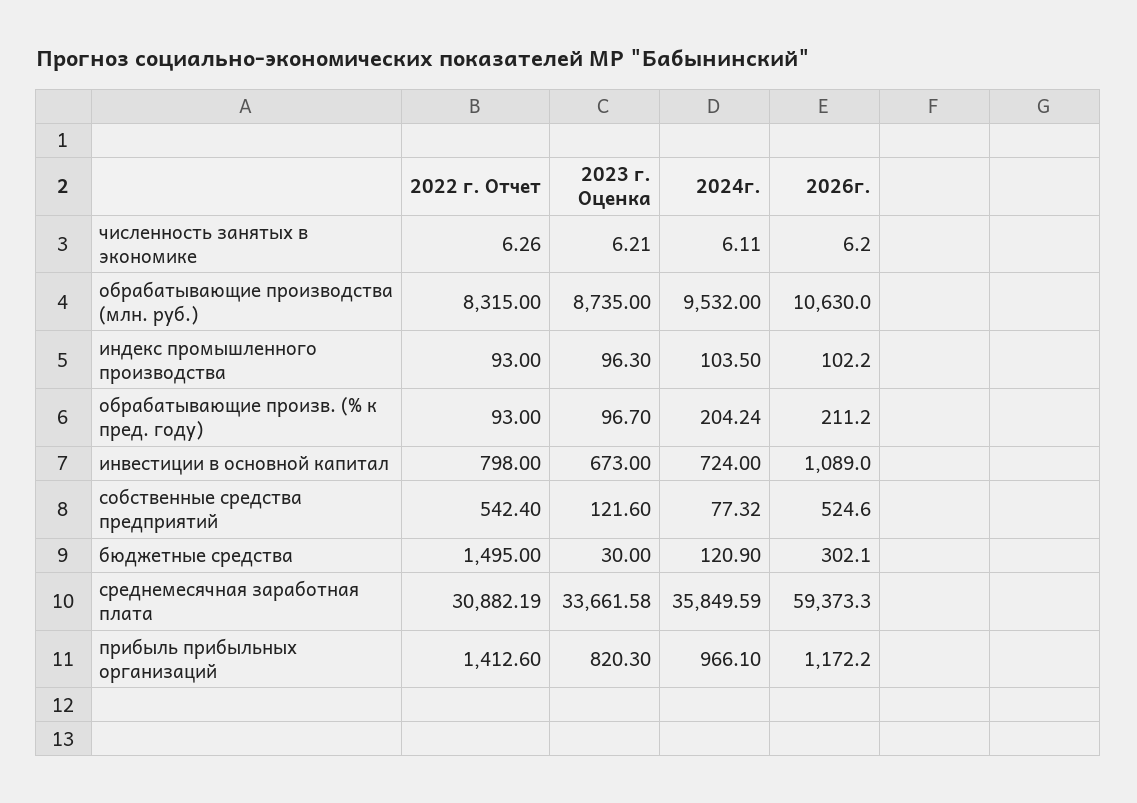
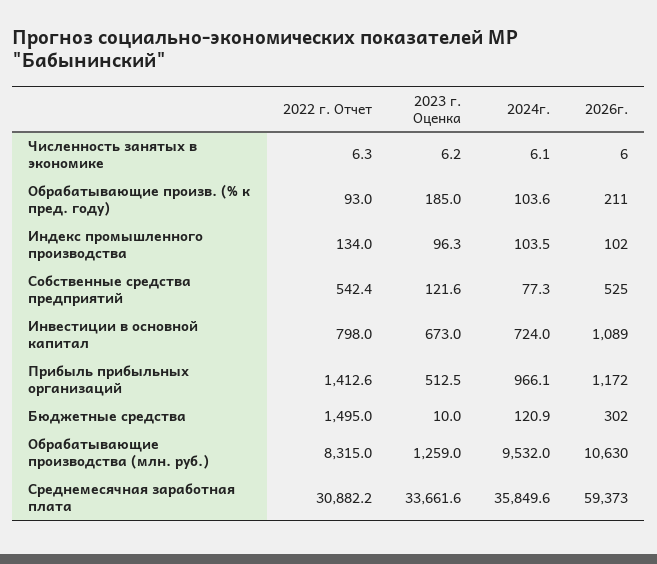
  {
    "2022 г. Отчет": {
      "численность занятых в экономике": 6.26,
      "обрабатывающие производства (млн. руб.)": 8315,
-     "индекс промышленного производства": 93,
+     "индекс промышленного производства": 134,
      "обрабатывающие произв. (% к пред. году)": 93,
      "инвестиции в основной капитал": 798,
      "собственные средства предприятий": 542.4,
      "бюджетные средства": 1495,
      "среднемесячная заработная плата": 30882.19,
      "прибыль прибыльных организаций": 1412.6
    },
    "2023 г. Оценка": {
      "численность занятых в экономике": 6.21,
-     "обрабатывающие производства (млн. руб.)": 8735,
+     "обрабатывающие производства (млн. руб.)": 1259,
      "индекс промышленного производства": 96.3,
-     "обрабатывающие произв. (% к пред. году)": 96.7,
+     "обрабатывающие произв. (% к пред. году)": 185,
      "инвестиции в основной капитал": 673,
      "собственные средства предприятий": 121.6,
-     "бюджетные средства": 30,
+     "бюджетные средства": 10,
      "среднемесячная заработная плата": 33661.58,
-     "прибыль прибыльных организаций": 820.3
+     "прибыль прибыльных организаций": 512.5
    },
    "2024г.": {
      "численность занятых в экономике": 6.11,
      "обрабатывающие производства (млн. руб.)": 9532,
      "индекс промышленного производства": 103.5,
-     "обрабатывающие произв. (% к пред. году)": 204.24,
+     "обрабатывающие произв. (% к пред. году)": 103.6,
      "инвестиции в основной капитал": 724,
      "собственные средства предприятий": 77.32,
      "бюджетные средства": 120.9,
      "среднемесячная заработная плата": 35849.59,
      "прибыль прибыльных организаций": 966.1
    },
    "2026г.": {
      "численность занятых в экономике": 6.2,
      "обрабатывающие производства (млн. руб.)": 10630,
      "индекс промышленного производства": 102.2,
      "обрабатывающие произв. (% к пред. году)": 211.2,
      "инвестиции в основной капитал": 1089,
      "собственные средства предприятий": 524.6,
      "бюджетные средства": 302.1,
      "среднемесячная заработная плата": 59373.3,
      "прибыль прибыльных организаций": 1172.2
    }
  }

